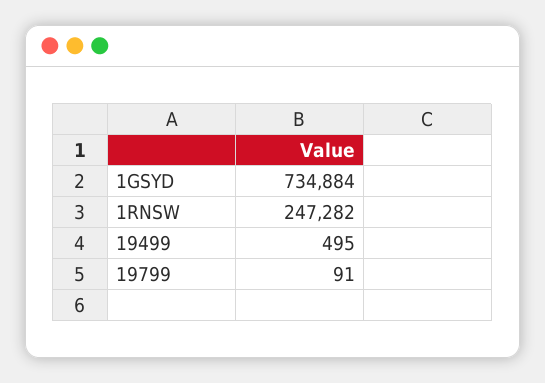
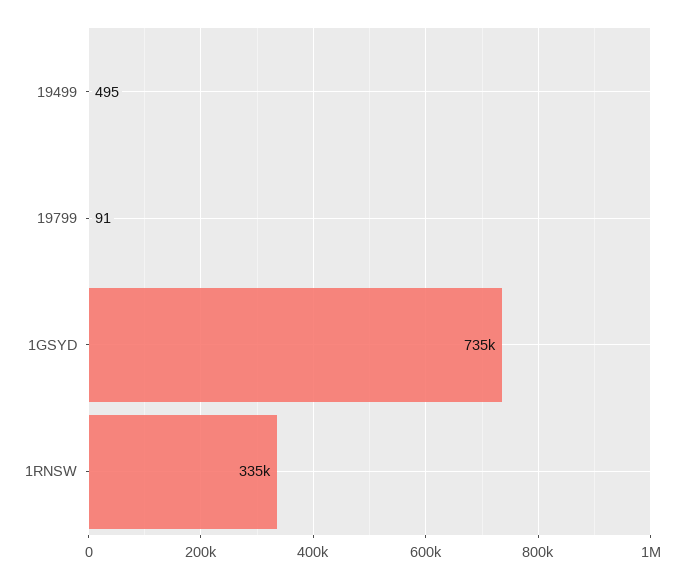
  {
    "1GSYD": 734884,
-   "1RNSW": 247282,
+   "1RNSW": 335000,
    "19499": 495,
    "19799": 91
  }

